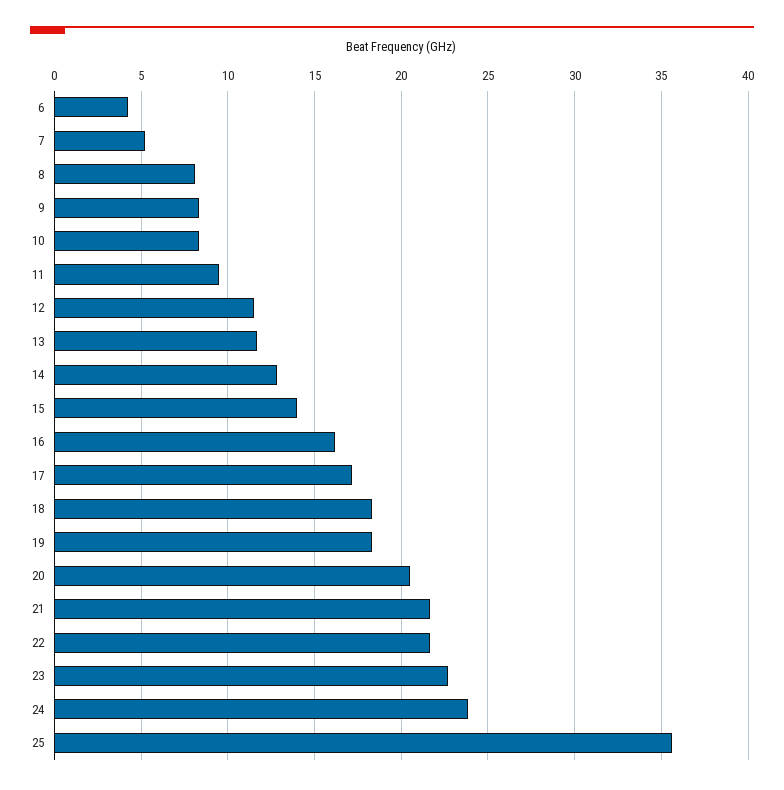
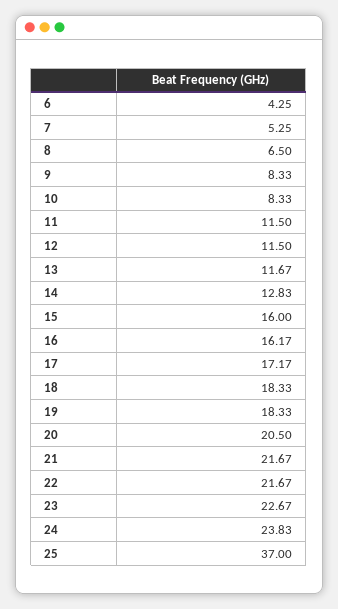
  {
    "6": 4.25,
    "7": 5.25,
-   "8": 8,
+   "8": 6.5,
    "9": 8.33,
    "10": 8.33,
-   "11": 9.5,
+   "11": 11.5,
    "12": 11.5,
    "13": 11.67,
    "14": 12.83,
-   "15": 14,
+   "15": 16,
    "16": 16.17,
    "17": 17.17,
    "18": 18.33,
    "19": 18.33,
    "20": 20.5,
    "21": 21.67,
    "22": 21.67,
    "23": 22.67,
    "24": 23.83,
-   "25": 35.5
+   "25": 37
  }

